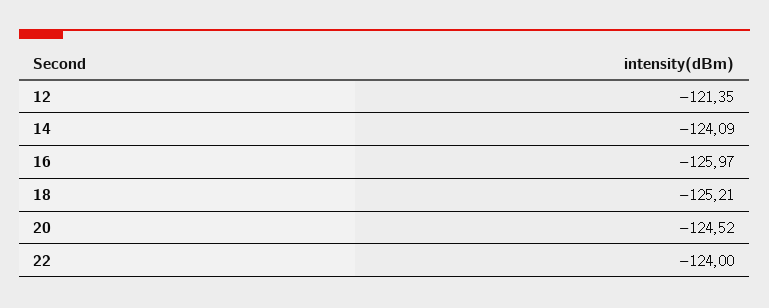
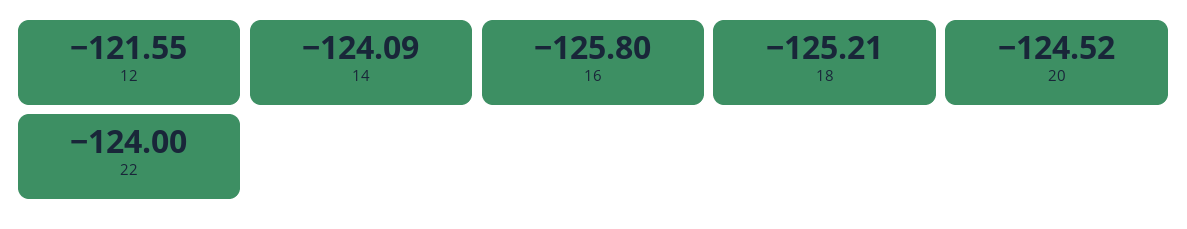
  {
-   "12": -121.35,
+   "12": -121.55,
    "14": -124.09,
-   "16": -125.97,
+   "16": -125.8,
    "18": -125.21,
    "20": -124.52,
    "22": -124
  }

